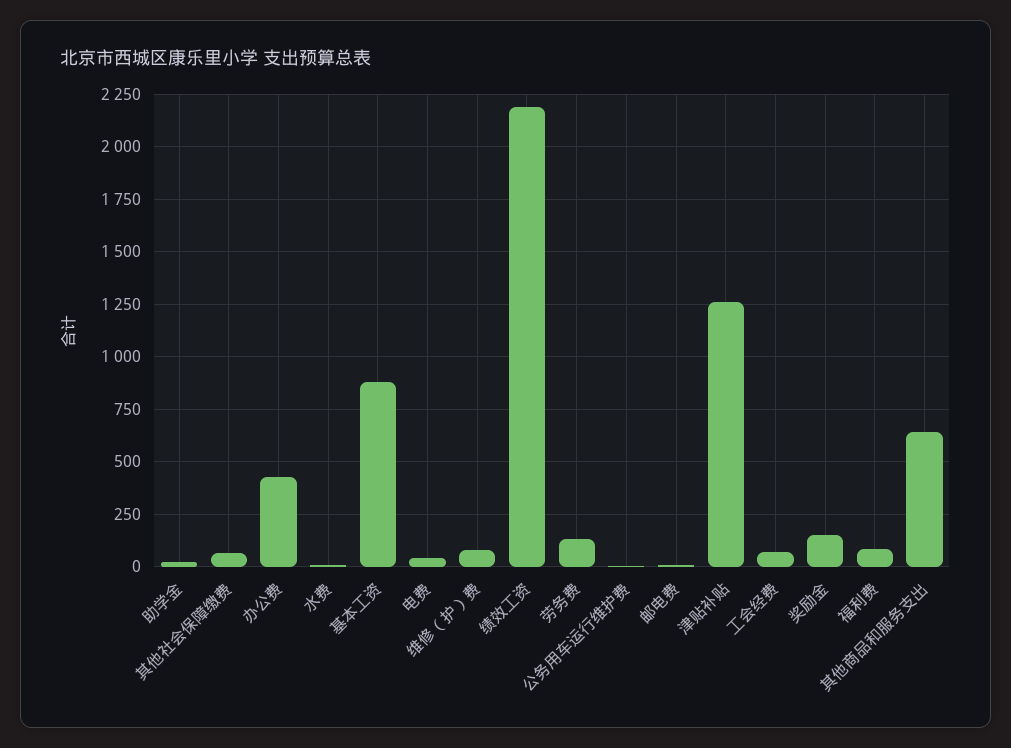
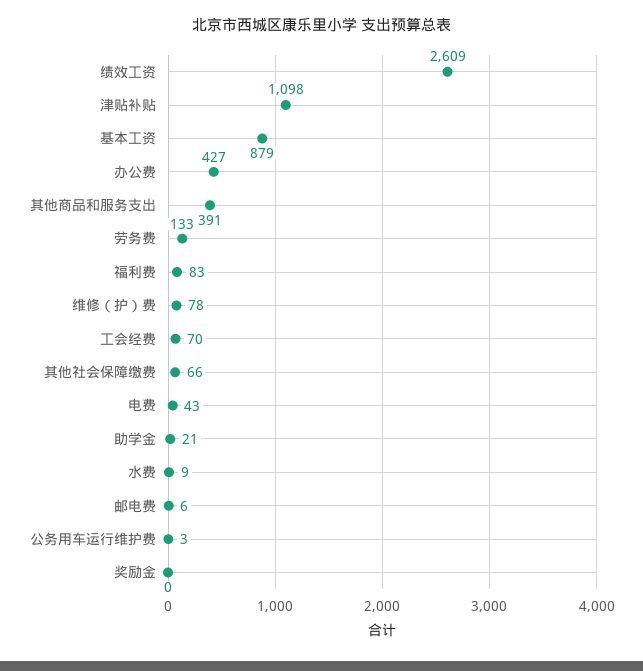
  {
    "助学金": 21,
    "其他社会保障缴费": 66,
    "办公费": 427,
    "水费": 9,
    "基本工资": 879,
    "电费": 43,
    "维修（护）费": 78,
-   "绩效工资": 2200,
+   "绩效工资": 2609,
    "劳务费": 133,
    "公务用车运行维护费": 3,
    "邮电费": 6,
-   "津贴补贴": 1250,
+   "津贴补贴": 1098,
    "工会经费": 70,
-   "奖励金": 150,
+   "奖励金": 0,
    "福利费": 83,
-   "其他商品和服务支出": 650
+   "其他商品和服务支出": 391
  }

